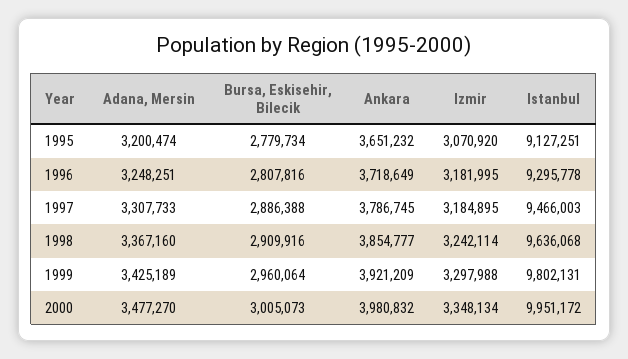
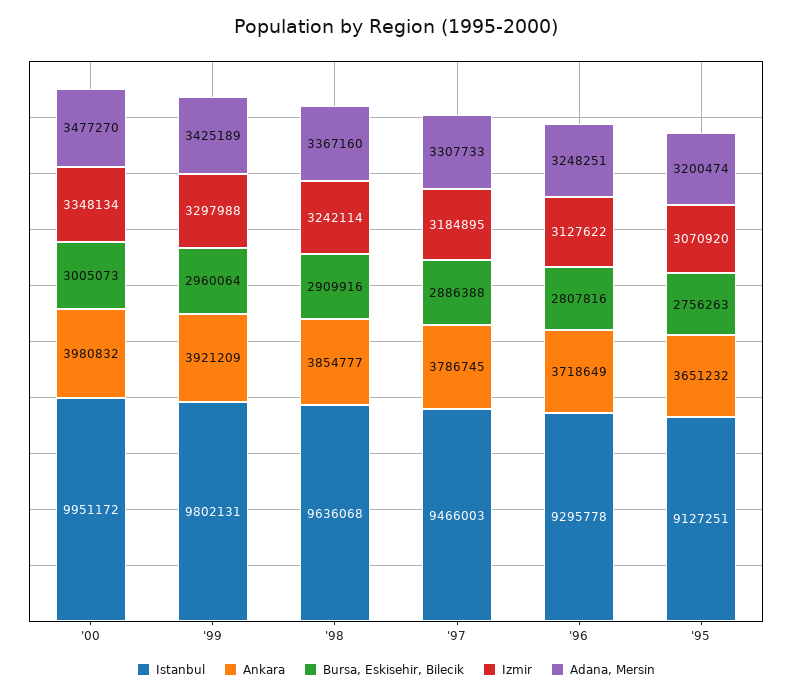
  {
    "Adana, Mersin": {
      "1995": 3200474,
      "1996": 3248251,
      "1997": 3307733,
      "1998": 3367160,
      "1999": 3425189,
      "2000": 3477270
    },
    "Bursa, Eskisehir, Bilecik": {
-     "1995": 2779734,
+     "1995": 2756263,
      "1996": 2807816,
      "1997": 2886388,
      "1998": 2909916,
      "1999": 2960064,
      "2000": 3005073
    },
    "Ankara": {
      "1995": 3651232,
      "1996": 3718649,
      "1997": 3786745,
      "1998": 3854777,
      "1999": 3921209,
      "2000": 3980832
    },
    "Izmir": {
      "1995": 3070920,
-     "1996": 3181995,
+     "1996": 3127622,
      "1997": 3184895,
      "1998": 3242114,
      "1999": 3297988,
      "2000": 3348134
    },
    "Istanbul": {
      "1995": 9127251,
      "1996": 9295778,
      "1997": 9466003,
      "1998": 9636068,
      "1999": 9802131,
      "2000": 9951172
    }
  }

